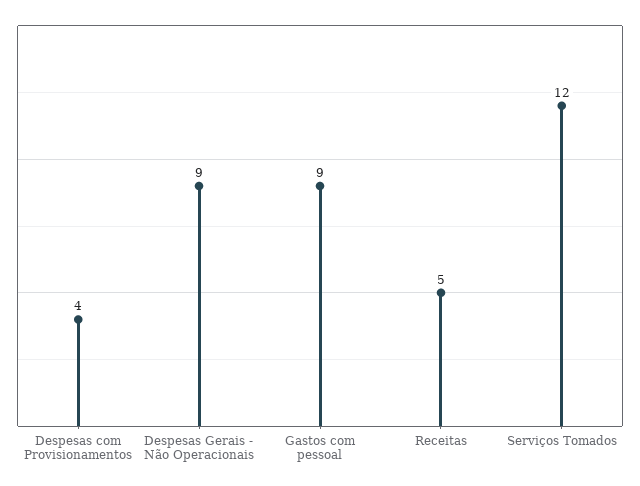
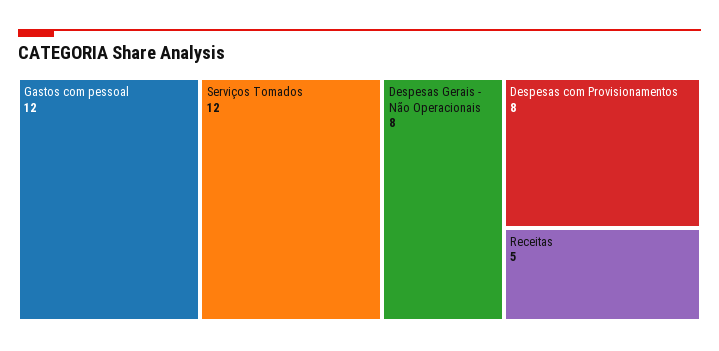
  {
-   "Despesas com Provisionamentos": 4,
+   "Despesas com Provisionamentos": 8,
-   "Despesas Gerais - Não Operacionais": 9,
+   "Despesas Gerais - Não Operacionais": 8,
-   "Gastos com pessoal": 9,
+   "Gastos com pessoal": 12,
    "Receitas": 5,
    "Serviços Tomados": 12
  }

